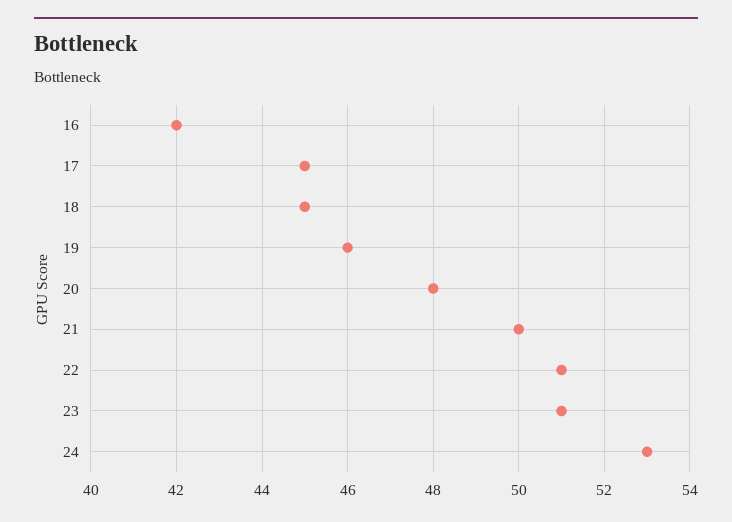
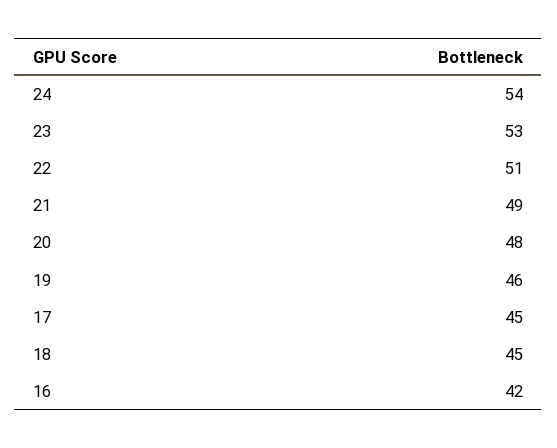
  {
    "16": 42,
    "17": 45,
    "18": 45,
    "19": 46,
    "20": 48,
-   "21": 50,
+   "21": 49,
    "22": 51,
-   "23": 51,
+   "23": 53,
-   "24": 53
+   "24": 54
  }

